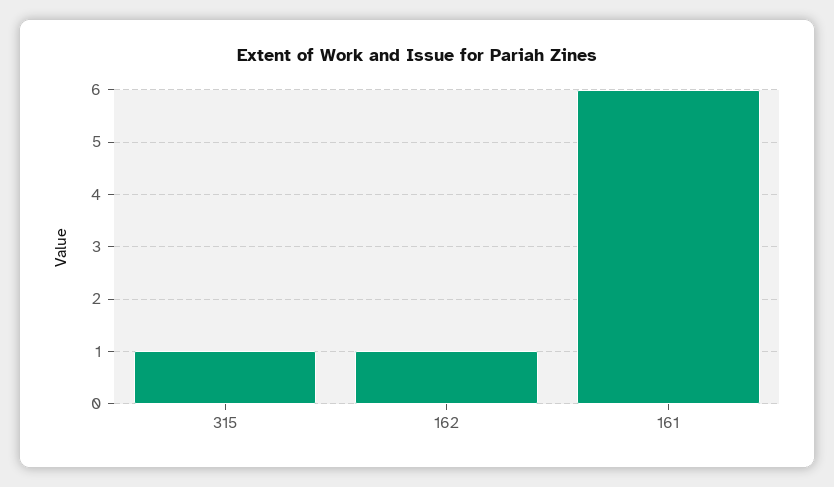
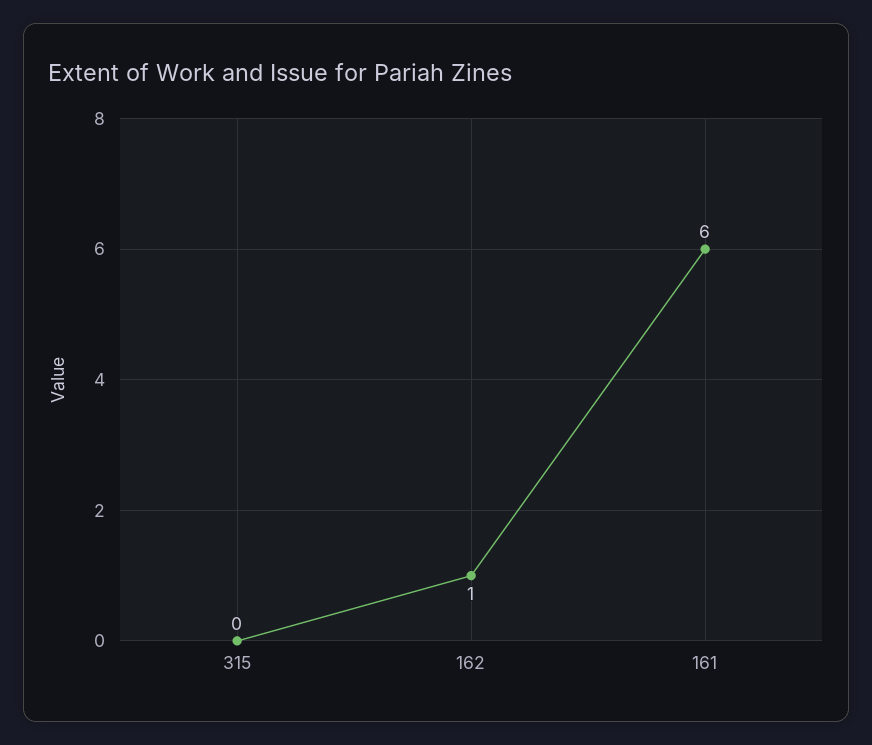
  {
-   "315": 1,
+   "315": 0,
    "162": 1,
    "161": 6
  }

